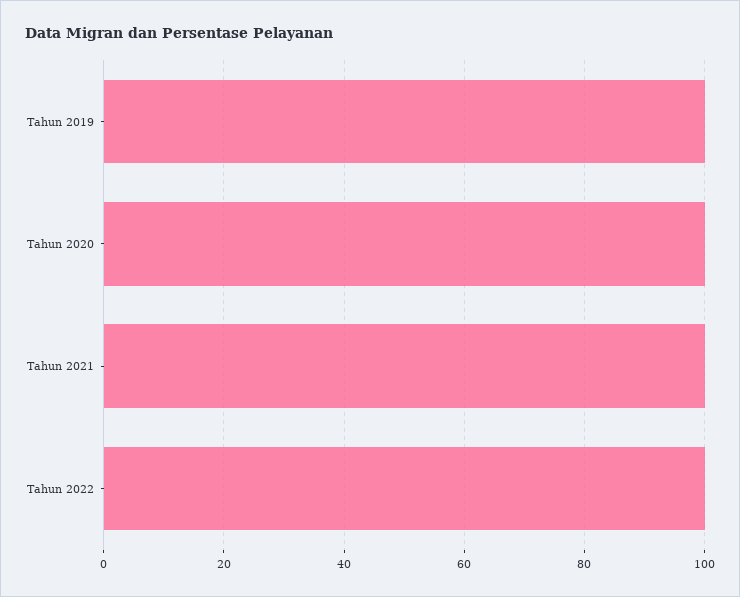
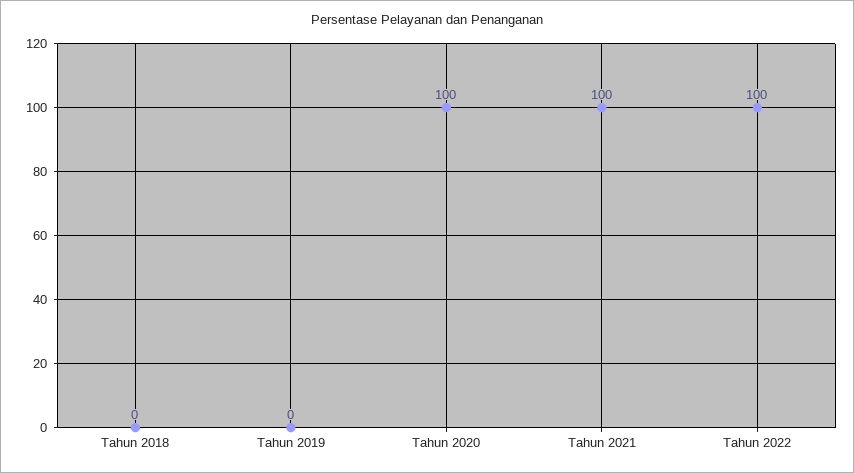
  {
-   "Tahun 2019": 100,
+   "Tahun 2019": 0,
    "Tahun 2020": 100,
    "Tahun 2021": 100,
-   "Tahun 2022": 100
+   "Tahun 2022": 100,
+   "Tahun 2018": 0
  }

